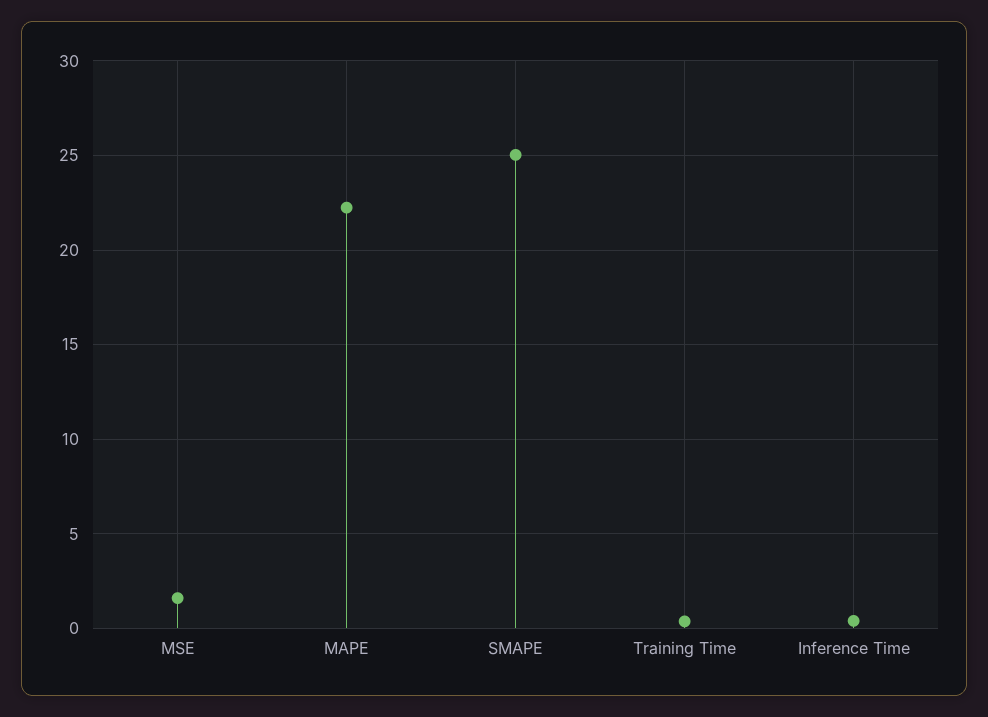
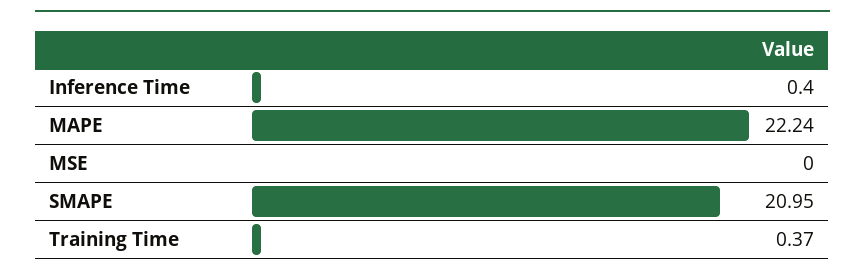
  {
-   "MSE": 1.5,
+   "MSE": 0,
    "MAPE": 22.24,
-   "SMAPE": 25,
+   "SMAPE": 20.95,
    "Training Time": 0.37,
    "Inference Time": 0.4
  }

